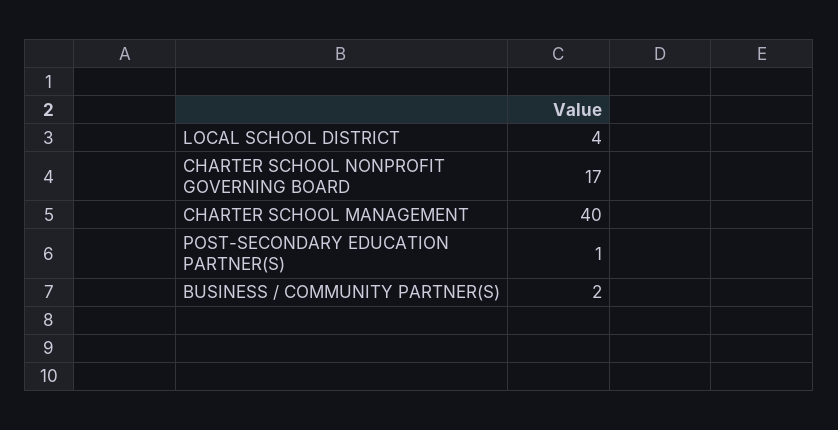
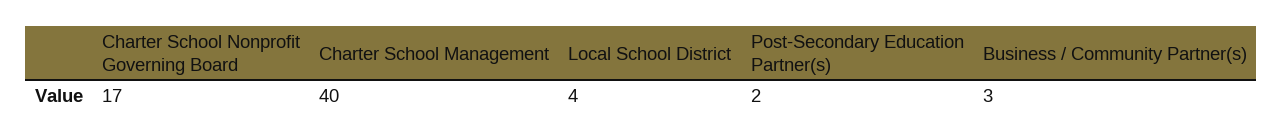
  {
    "LOCAL SCHOOL DISTRICT": 4,
    "CHARTER SCHOOL NONPROFIT GOVERNING BOARD": 17,
    "CHARTER SCHOOL MANAGEMENT": 40,
-   "POST-SECONDARY EDUCATION PARTNER(S)": 1,
+   "POST-SECONDARY EDUCATION PARTNER(S)": 2,
-   "BUSINESS / COMMUNITY PARTNER(S)": 2
+   "BUSINESS / COMMUNITY PARTNER(S)": 3
  }

